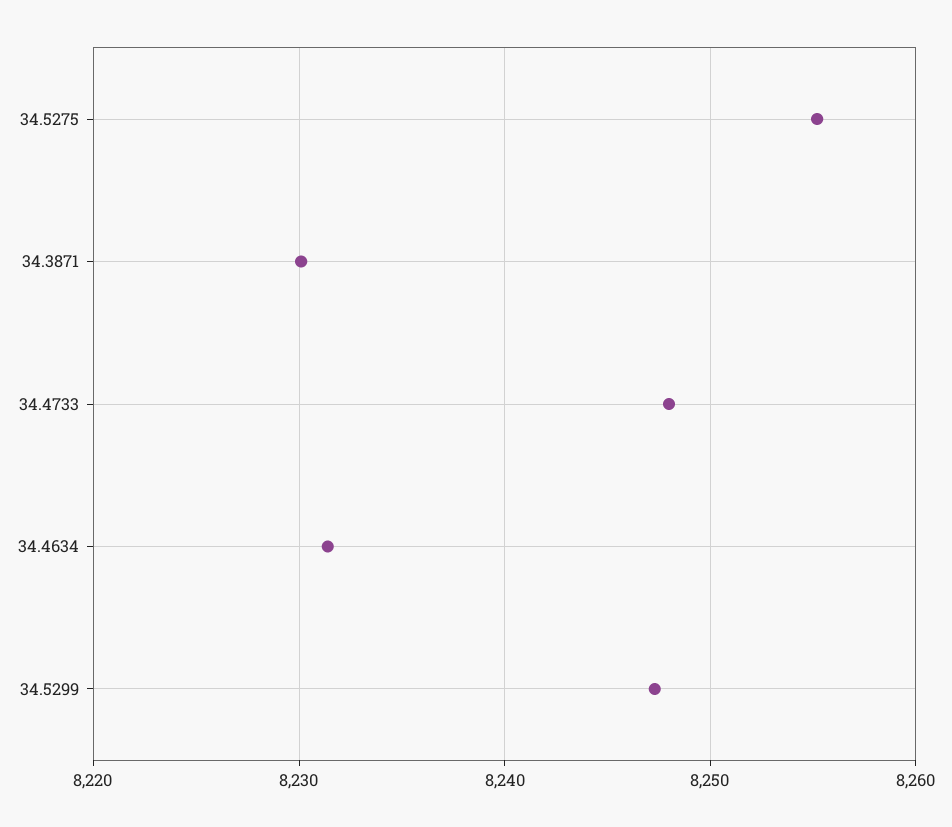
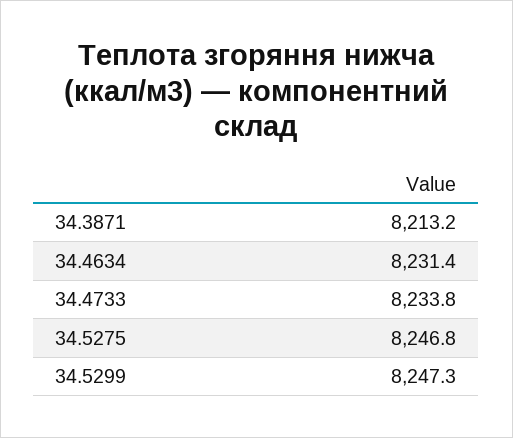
  {
-   "34.5275": 8255,
+   "34.5275": 8246.8,
-   "34.3871": 8230,
+   "34.3871": 8213.2,
-   "34.4733": 8248,
+   "34.4733": 8233.8,
    "34.4634": 8231.4,
    "34.5299": 8247.3
  }

